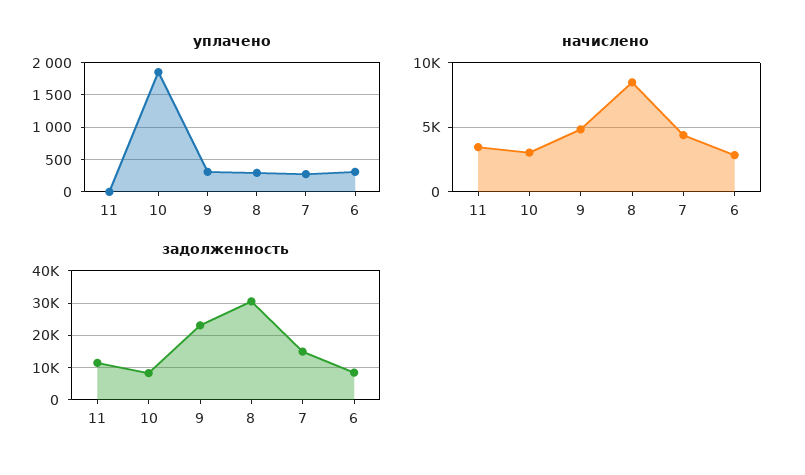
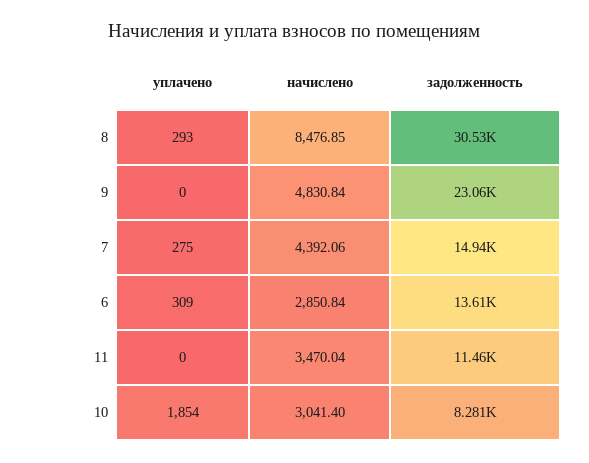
  {
    "уплачено": {
      "11": 0,
      "10": 1854,
-     "9": 300,
+     "9": 0,
      "8": 293,
      "7": 275,
      "6": 309
    },
    "начислено": {
      "11": 3470.04,
      "10": 3041.4,
      "9": 4830.84,
      "8": 8476.85,
      "7": 4392.06,
      "6": 2850.84
    },
    "задолженность": {
      "11": 11460,
      "10": 8281,
      "9": 23060,
      "8": 30530,
      "7": 14940,
-     "6": 8000
+     "6": 13610
    }
  }

